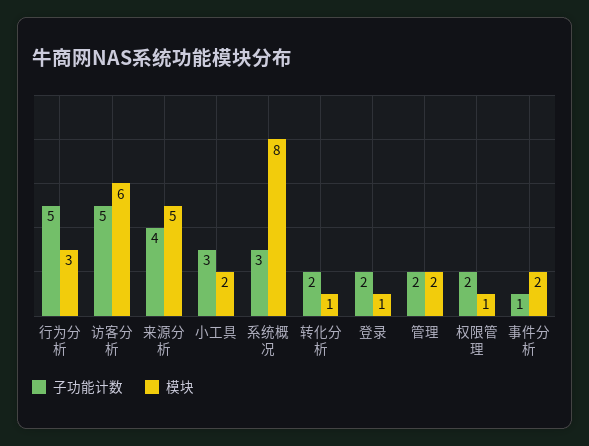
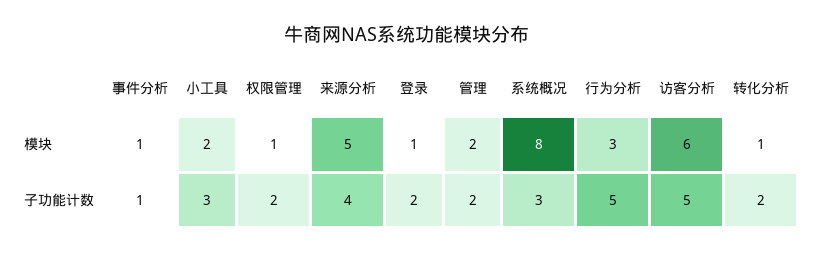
  {
    "子功能计数": {
      "行为分析": 5,
      "访客分析": 5,
      "来源分析": 4,
      "小工具": 3,
      "系统概况": 3,
      "转化分析": 2,
      "登录": 2,
      "管理": 2,
      "权限管理": 2,
      "事件分析": 1
    },
    "模块": {
      "行为分析": 3,
      "访客分析": 6,
      "来源分析": 5,
      "小工具": 2,
      "系统概况": 8,
      "转化分析": 1,
      "登录": 1,
      "管理": 2,
      "权限管理": 1,
-     "事件分析": 2
+     "事件分析": 1
    }
  }

